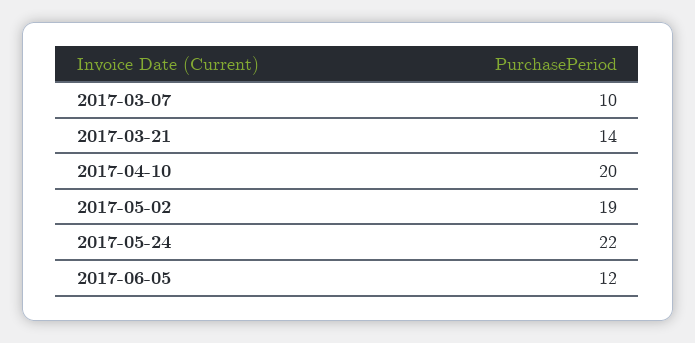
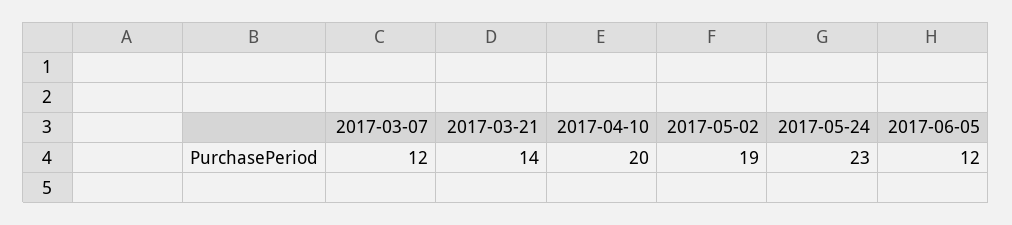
  {
-   "2017-03-07": 10,
+   "2017-03-07": 12,
    "2017-03-21": 14,
    "2017-04-10": 20,
    "2017-05-02": 19,
-   "2017-05-24": 22,
+   "2017-05-24": 23,
    "2017-06-05": 12
  }

